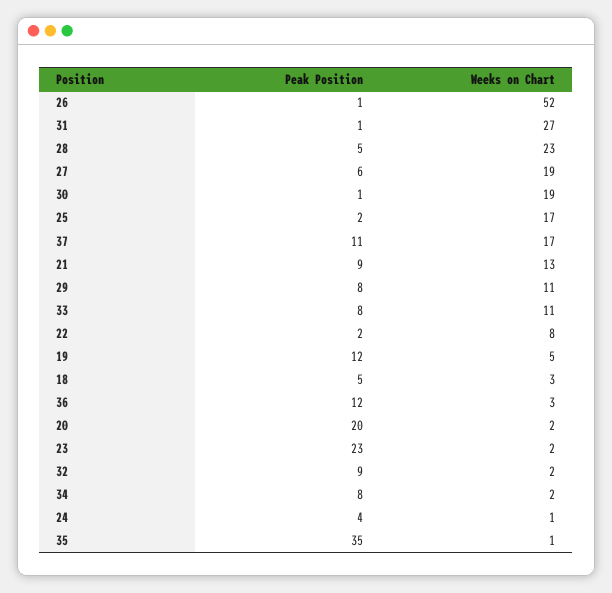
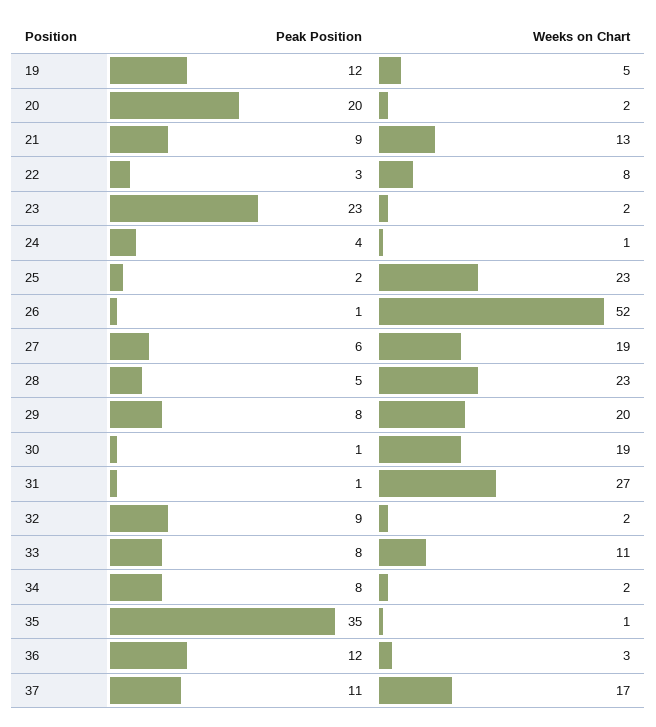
  {
    "Peak Position": {
      "26": 1,
      "31": 1,
      "28": 5,
      "27": 6,
      "30": 1,
      "25": 2,
      "37": 11,
      "21": 9,
      "29": 8,
      "33": 8,
-     "22": 2,
+     "22": 3,
      "19": 12,
-     "18": 5,
      "36": 12,
      "20": 20,
      "23": 23,
      "32": 9,
      "34": 8,
      "24": 4,
      "35": 35
    },
    "Weeks on Chart": {
      "26": 52,
      "31": 27,
      "28": 23,
      "27": 19,
      "30": 19,
-     "25": 17,
+     "25": 23,
      "37": 17,
      "21": 13,
-     "29": 11,
+     "29": 20,
      "33": 11,
      "22": 8,
      "19": 5,
-     "18": 3,
      "36": 3,
      "20": 2,
      "23": 2,
      "32": 2,
      "34": 2,
      "24": 1,
      "35": 1
    }
  }

